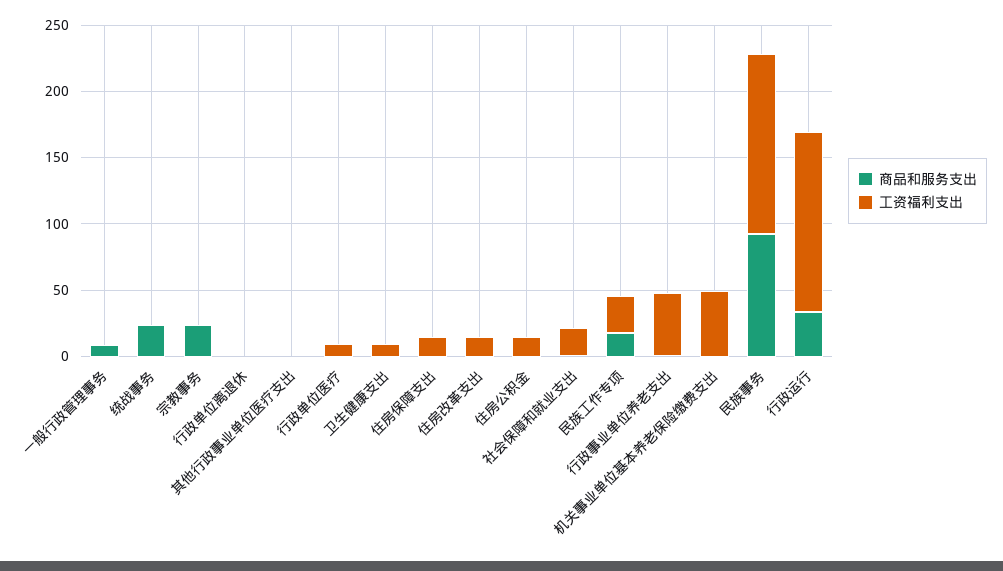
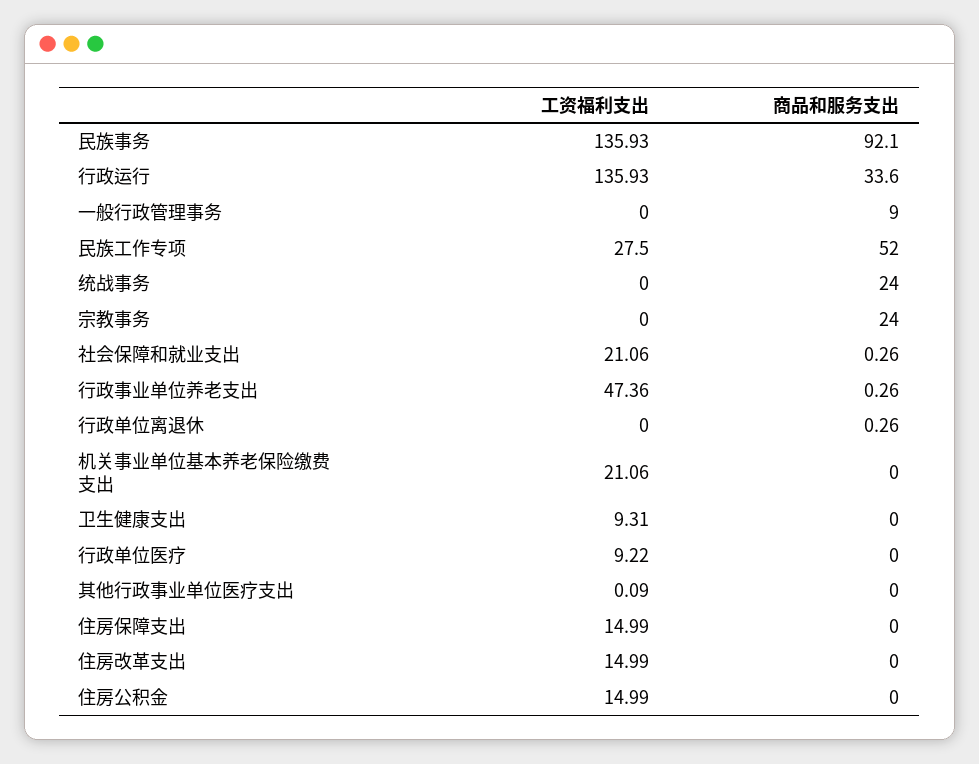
  {
    "商品和服务支出": {
      "一般行政管理事务": 9,
      "统战事务": 24,
      "宗教事务": 24,
      "行政单位离退休": 0.26,
      "其他行政事业单位医疗支出": 0,
      "行政单位医疗": 0,
      "卫生健康支出": 0,
      "住房保障支出": 0,
      "住房改革支出": 0,
      "住房公积金": 0,
      "社会保障和就业支出": 0.26,
-     "民族工作专项": 20,
+     "民族工作专项": 52,
      "行政事业单位养老支出": 0.26,
      "机关事业单位基本养老保险缴费支出": 0,
      "民族事务": 92.1,
      "行政运行": 33.6
    },
    "工资福利支出": {
      "一般行政管理事务": 0,
      "统战事务": 0,
      "宗教事务": 0,
      "行政单位离退休": 0,
      "其他行政事业单位医疗支出": 0.09,
      "行政单位医疗": 9.22,
      "卫生健康支出": 9.31,
      "住房保障支出": 14.99,
      "住房改革支出": 14.99,
      "住房公积金": 14.99,
      "社会保障和就业支出": 21.06,
      "民族工作专项": 27.5,
      "行政事业单位养老支出": 47.36,
-     "机关事业单位基本养老保险缴费支出": 50,
+     "机关事业单位基本养老保险缴费支出": 21.06,
      "民族事务": 135.93,
      "行政运行": 135.93
    }
  }

